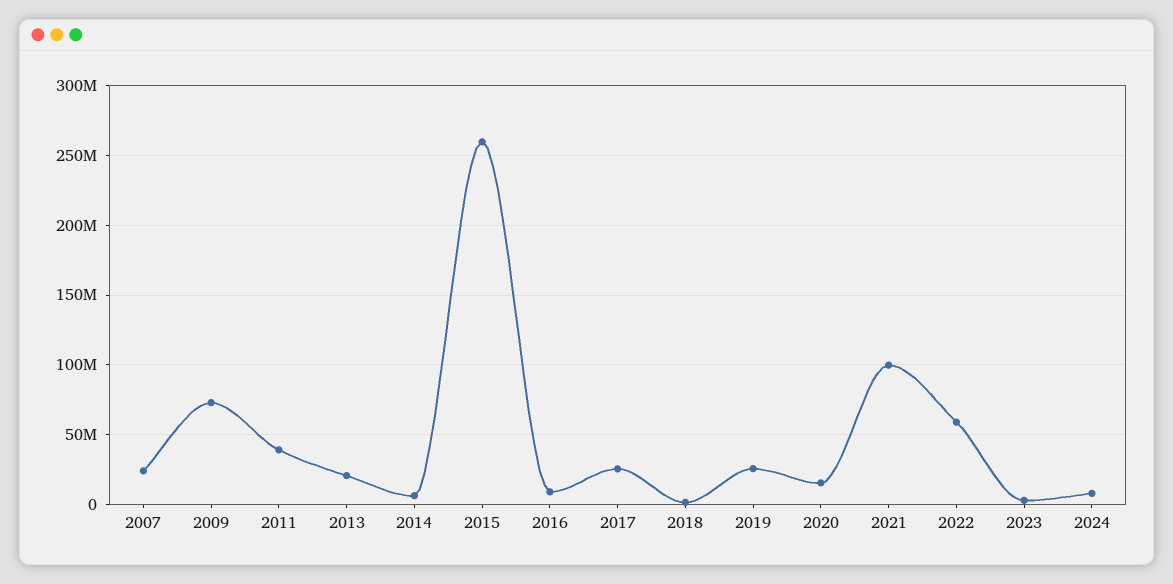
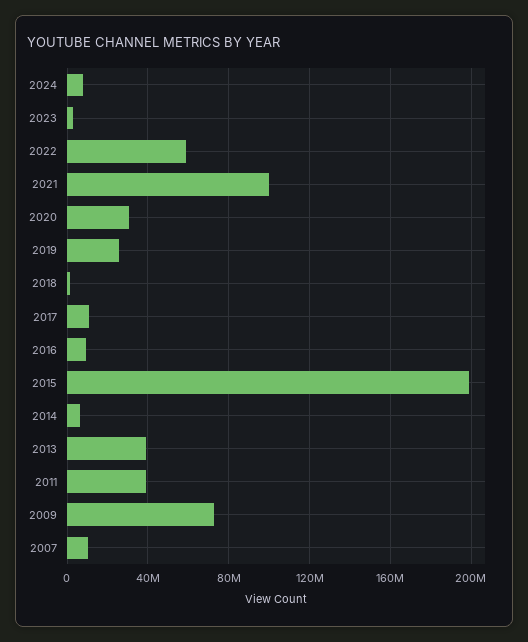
  {
-   "2007": 25000000,
+   "2007": 10000000,
    "2009": 75000000,
    "2011": 40000000,
-   "2013": 20000000,
+   "2013": 40000000,
    "2014": 5000000,
-   "2015": 260000000,
+   "2015": 200000000,
    "2016": 10000000,
-   "2017": 25000000,
+   "2017": 10000000,
    "2018": 0,
    "2019": 25000000,
-   "2020": 15000000,
+   "2020": 30000000,
    "2021": 100000000,
    "2022": 60000000,
    "2023": 5000000,
    "2024": 10000000
  }

